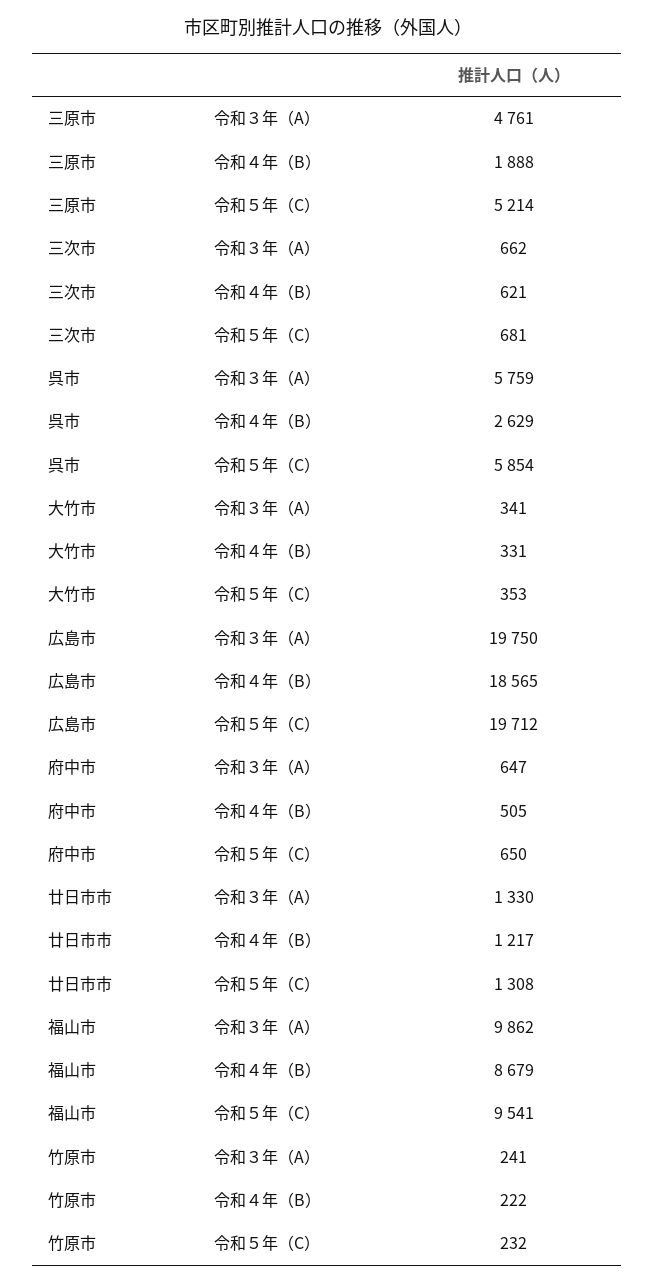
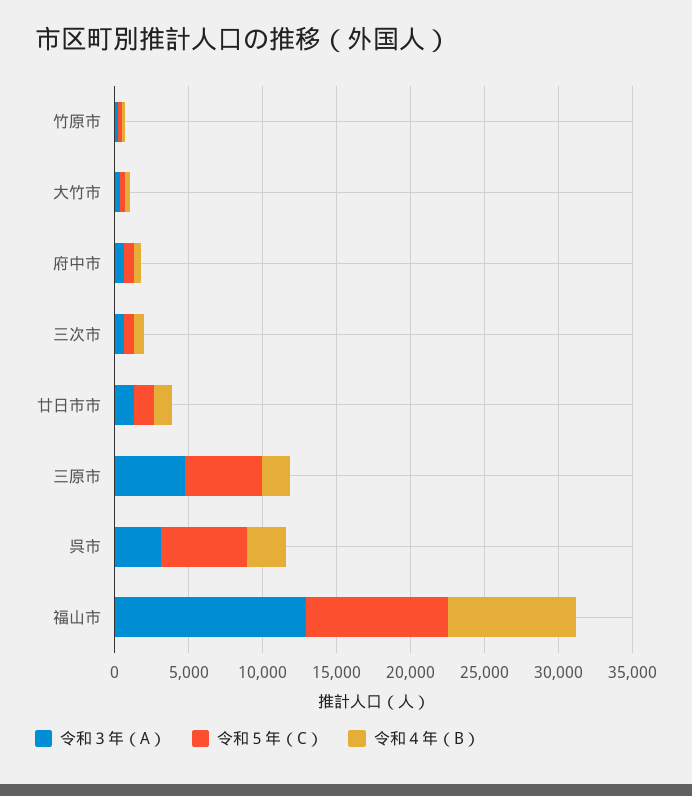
  {
    "令和３年（A）": {
      "三原市": 4761,
      "三次市": 662,
-     "呉市": 5759,
+     "呉市": 3000,
      "大竹市": 341,
-     "広島市": 19750,
      "府中市": 647,
      "廿日市市": 1330,
-     "福山市": 9862,
+     "福山市": 13000,
      "竹原市": 241
    },
    "令和４年（B）": {
      "三原市": 1888,
      "三次市": 621,
      "呉市": 2629,
      "大竹市": 331,
-     "広島市": 18565,
      "府中市": 505,
      "廿日市市": 1217,
      "福山市": 8679,
      "竹原市": 222
    },
    "令和５年（C）": {
      "三原市": 5214,
      "三次市": 681,
      "呉市": 5854,
      "大竹市": 353,
-     "広島市": 19712,
      "府中市": 650,
      "廿日市市": 1308,
      "福山市": 9541,
      "竹原市": 232
    }
  }

